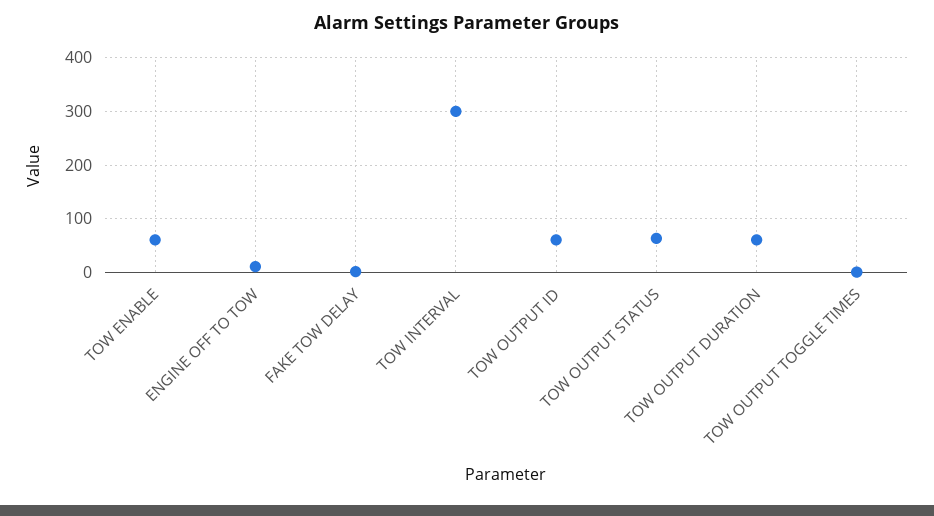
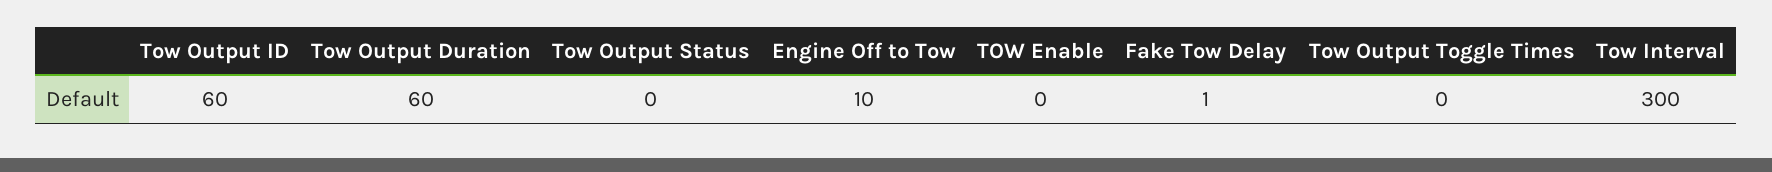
  {
-   "TOW ENABLE": 60,
+   "TOW ENABLE": 0,
    "ENGINE OFF TO TOW": 10,
    "FAKE TOW DELAY": 1,
    "TOW INTERVAL": 300,
    "TOW OUTPUT ID": 60,
-   "TOW OUTPUT STATUS": 60,
+   "TOW OUTPUT STATUS": 0,
    "TOW OUTPUT DURATION": 60,
    "TOW OUTPUT TOGGLE TIMES": 0
  }

